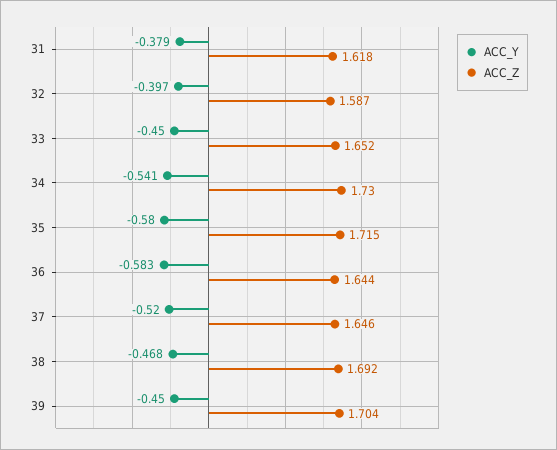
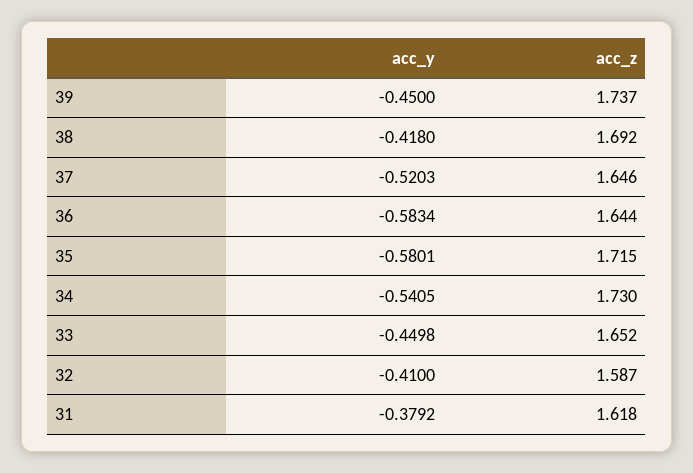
  {
    "ACC_Y": {
      "31": -0.3792,
-     "32": -0.397,
+     "32": -0.41,
      "33": -0.4498,
      "34": -0.5405,
      "35": -0.5801,
      "36": -0.5834,
      "37": -0.5203,
-     "38": -0.468,
+     "38": -0.418,
      "39": -0.45
    },
    "ACC_Z": {
      "31": 1.618,
      "32": 1.587,
      "33": 1.652,
      "34": 1.73,
      "35": 1.715,
      "36": 1.644,
      "37": 1.646,
      "38": 1.692,
-     "39": 1.704
+     "39": 1.737
    }
  }

